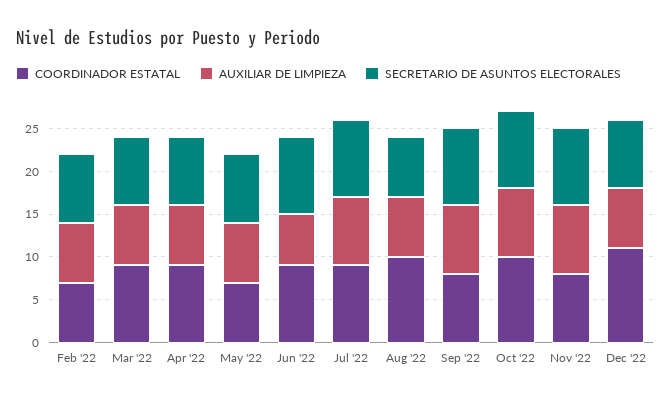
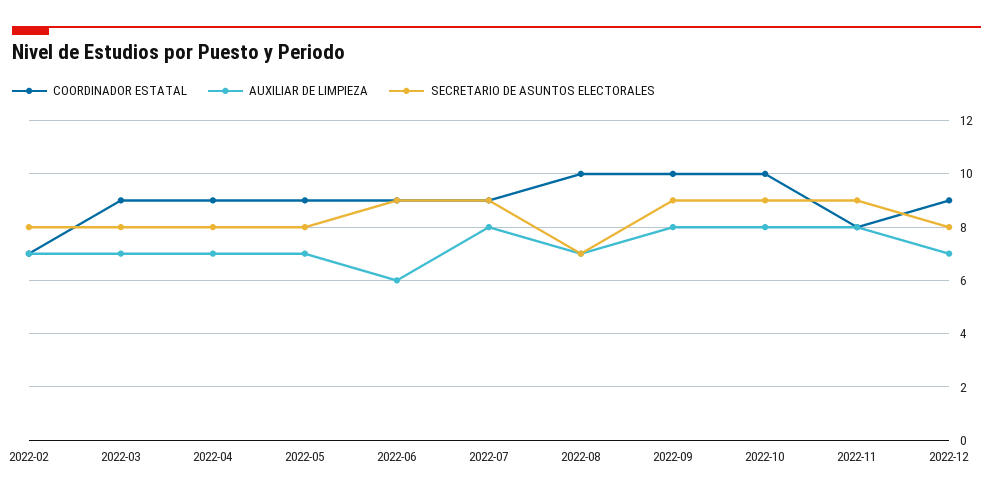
  {
    "COORDINADOR ESTATAL": {
      "Feb '22": 7,
      "Mar '22": 9,
      "Apr '22": 9,
-     "May '22": 7,
+     "May '22": 9,
      "Jun '22": 9,
      "Jul '22": 9,
      "Aug '22": 10,
-     "Sep '22": 8,
+     "Sep '22": 10,
      "Oct '22": 10,
      "Nov '22": 8,
-     "Dec '22": 11
+     "Dec '22": 9
    },
    "AUXILIAR DE LIMPIEZA": {
      "Feb '22": 7,
      "Mar '22": 7,
      "Apr '22": 7,
      "May '22": 7,
      "Jun '22": 6,
      "Jul '22": 8,
      "Aug '22": 7,
      "Sep '22": 8,
      "Oct '22": 8,
      "Nov '22": 8,
      "Dec '22": 7
    },
    "SECRETARIO DE ASUNTOS ELECTORALES": {
      "Feb '22": 8,
      "Mar '22": 8,
      "Apr '22": 8,
      "May '22": 8,
      "Jun '22": 9,
      "Jul '22": 9,
      "Aug '22": 7,
      "Sep '22": 9,
      "Oct '22": 9,
      "Nov '22": 9,
      "Dec '22": 8
    }
  }

